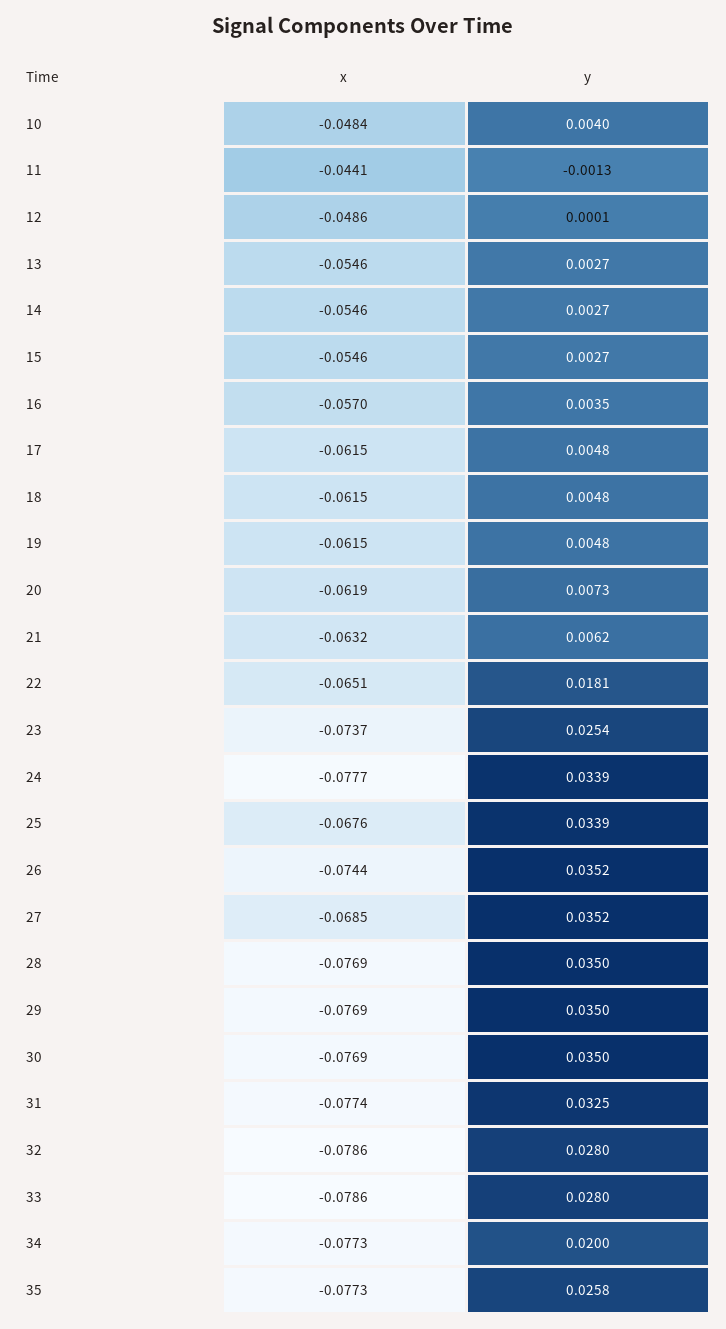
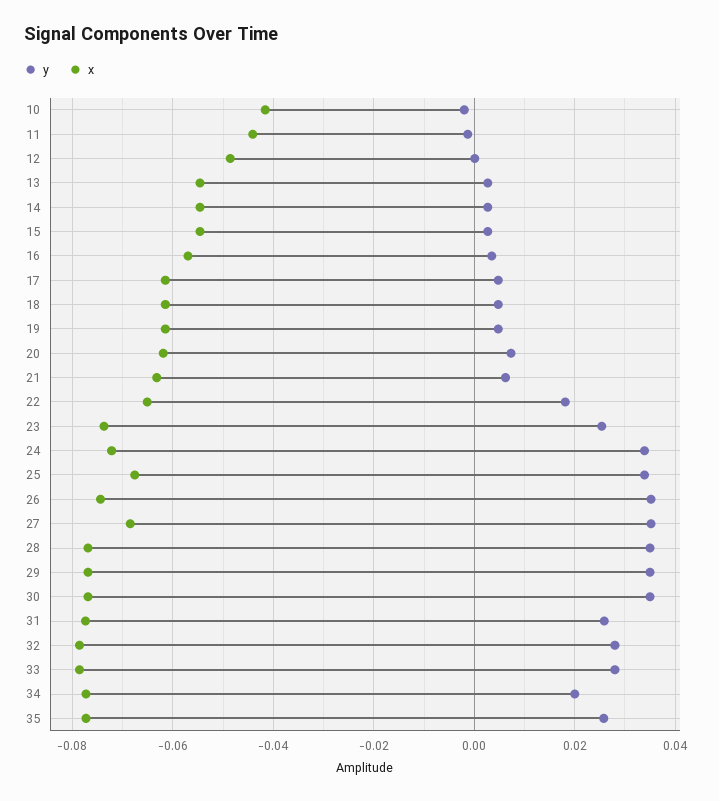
  {
    "x": {
-     "10": -0.0484,
+     "10": -0.042,
      "11": -0.0441,
      "12": -0.0486,
      "13": -0.0546,
      "14": -0.0546,
      "15": -0.0546,
      "16": -0.057,
      "17": -0.0615,
      "18": -0.0615,
      "19": -0.0615,
      "20": -0.0619,
      "21": -0.0632,
      "22": -0.0651,
      "23": -0.0737,
-     "24": -0.0777,
+     "24": -0.072,
      "25": -0.0676,
      "26": -0.0744,
      "27": -0.0685,
      "28": -0.0769,
      "29": -0.0769,
      "30": -0.0769,
      "31": -0.0774,
      "32": -0.0786,
      "33": -0.0786,
      "34": -0.0773,
      "35": -0.0773
    },
    "y": {
-     "10": 0.004,
+     "10": -0.002,
      "11": -0.0013,
      "12": 0.0001,
      "13": 0.0027,
      "14": 0.0027,
      "15": 0.0027,
      "16": 0.0035,
      "17": 0.0048,
      "18": 0.0048,
      "19": 0.0048,
      "20": 0.0073,
      "21": 0.0062,
      "22": 0.0181,
      "23": 0.0254,
      "24": 0.0339,
      "25": 0.0339,
      "26": 0.0352,
      "27": 0.0352,
      "28": 0.035,
      "29": 0.035,
      "30": 0.035,
-     "31": 0.0325,
+     "31": 0.026,
      "32": 0.028,
      "33": 0.028,
      "34": 0.02,
      "35": 0.0258
    }
  }

